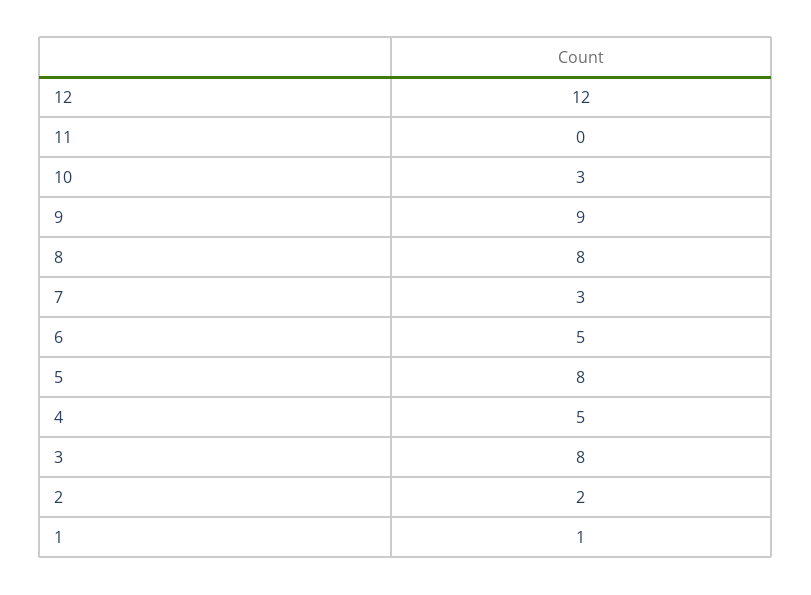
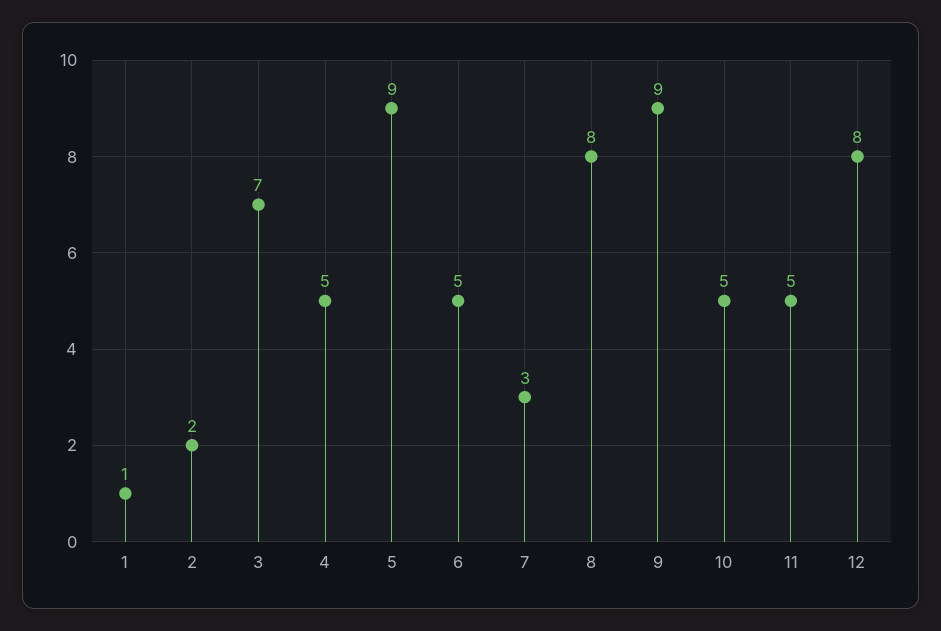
  {
-   "12": 12,
+   "12": 8,
-   "11": 0,
+   "11": 5,
-   "10": 3,
+   "10": 5,
    "9": 9,
    "8": 8,
    "7": 3,
    "6": 5,
-   "5": 8,
+   "5": 9,
    "4": 5,
-   "3": 8,
+   "3": 7,
    "2": 2,
    "1": 1
  }

